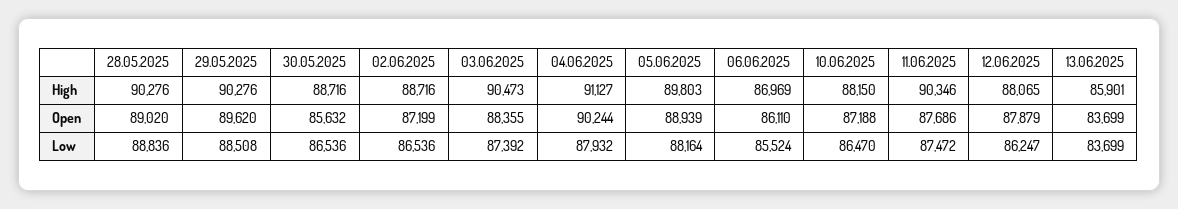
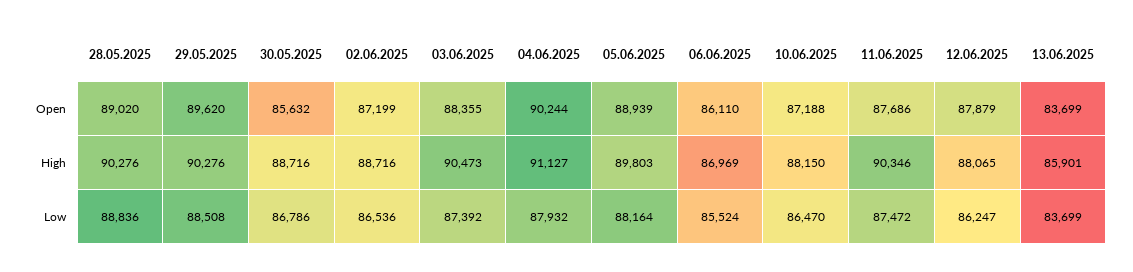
  {
    "28.05.2025": {
      "High": 90276,
      "Open": 89020,
      "Low": 88836
    },
    "29.05.2025": {
      "High": 90276,
      "Open": 89620,
      "Low": 88508
    },
    "30.05.2025": {
      "High": 88716,
      "Open": 85632,
-     "Low": 86536
+     "Low": 86786
    },
    "02.06.2025": {
      "High": 88716,
      "Open": 87199,
      "Low": 86536
    },
    "03.06.2025": {
      "High": 90473,
      "Open": 88355,
      "Low": 87392
    },
    "04.06.2025": {
      "High": 91127,
      "Open": 90244,
      "Low": 87932
    },
    "05.06.2025": {
      "High": 89803,
      "Open": 88939,
      "Low": 88164
    },
    "06.06.2025": {
      "High": 86969,
      "Open": 86110,
      "Low": 85524
    },
    "10.06.2025": {
      "High": 88150,
      "Open": 87188,
      "Low": 86470
    },
    "11.06.2025": {
      "High": 90346,
      "Open": 87686,
      "Low": 87472
    },
    "12.06.2025": {
      "High": 88065,
      "Open": 87879,
      "Low": 86247
    },
    "13.06.2025": {
      "High": 85901,
      "Open": 83699,
      "Low": 83699
    }
  }

